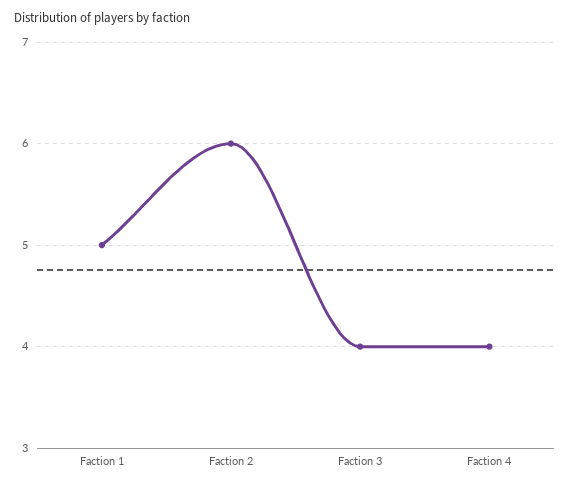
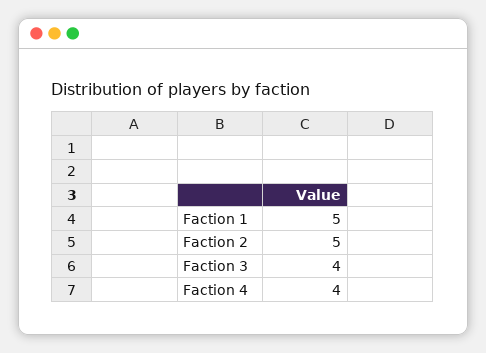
  {
    "Faction 1": 5,
-   "Faction 2": 6,
+   "Faction 2": 5,
    "Faction 3": 4,
    "Faction 4": 4
  }

